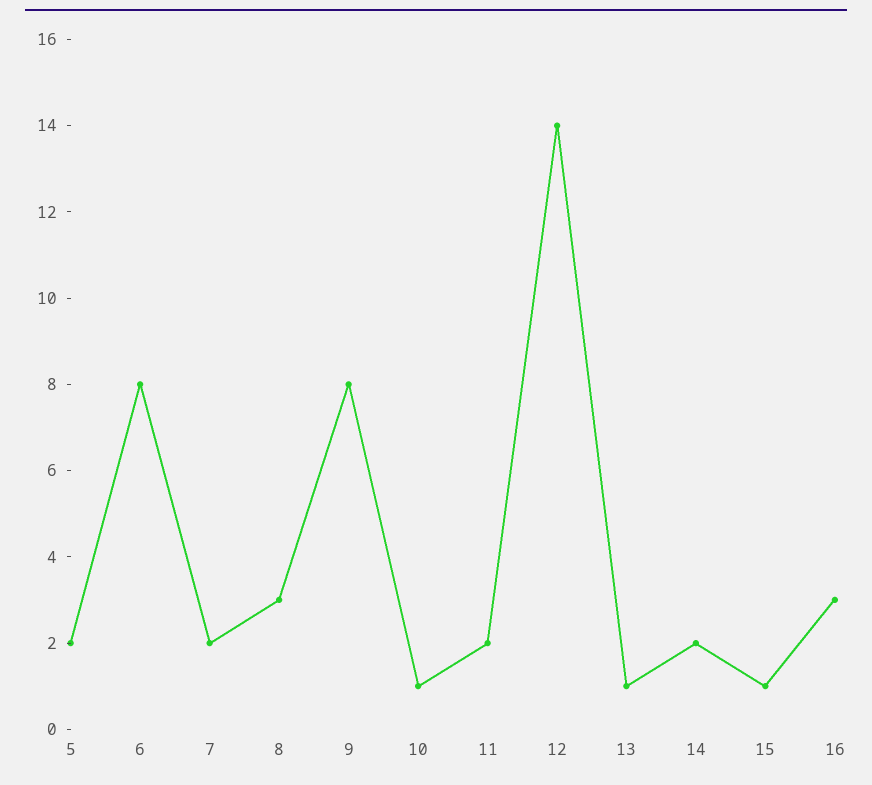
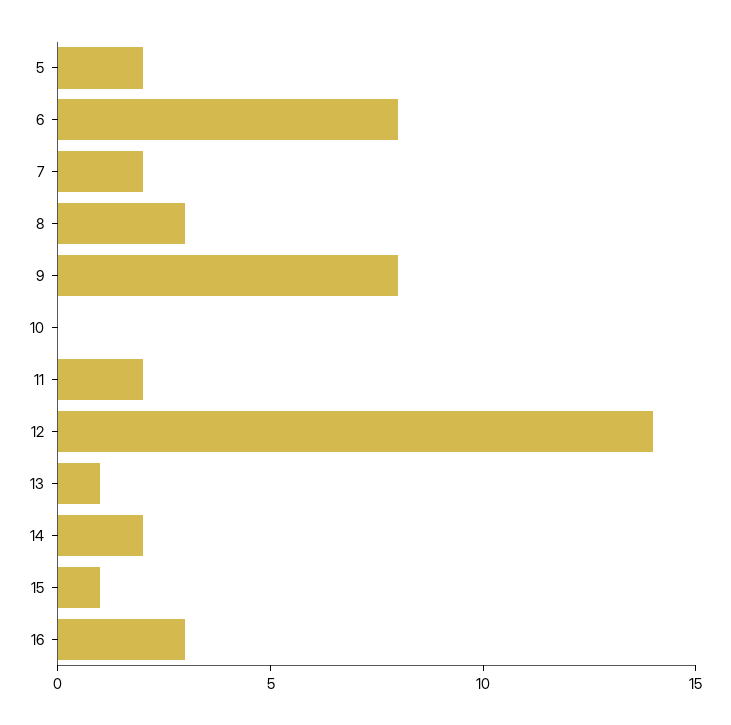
  {
    "5": 2,
    "6": 8,
    "7": 2,
    "8": 3,
    "9": 8,
-   "10": 1,
+   "10": 0,
    "11": 2,
    "12": 14,
    "13": 1,
    "14": 2,
    "15": 1,
    "16": 3
  }

